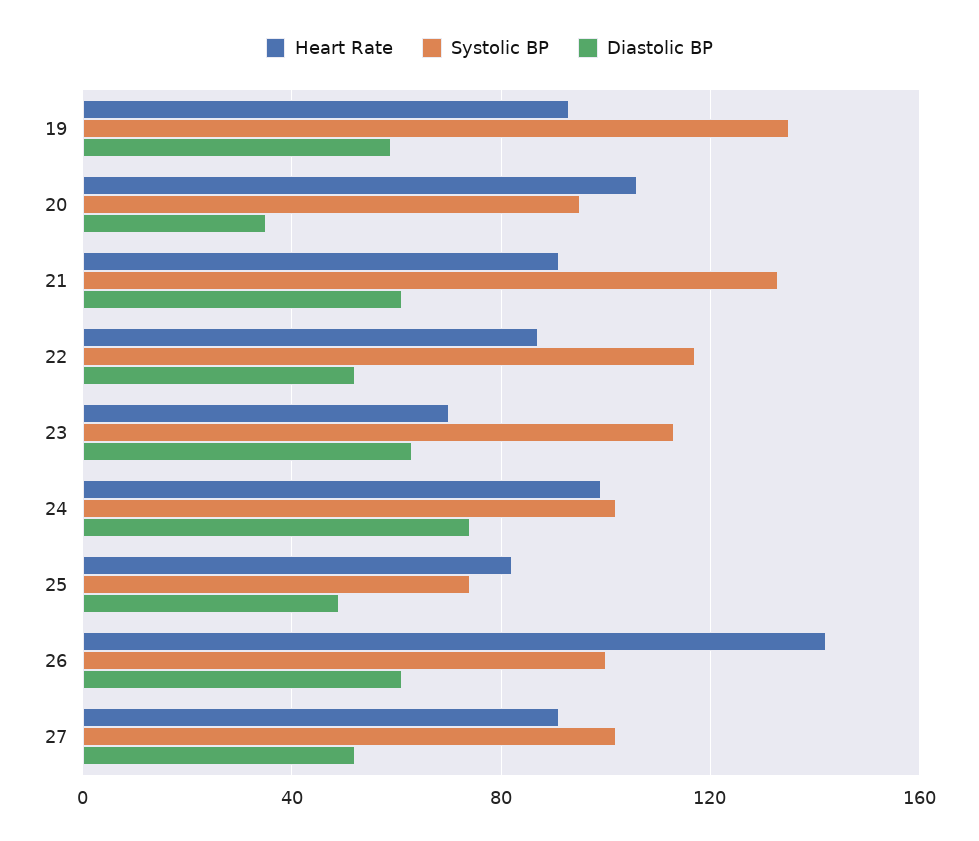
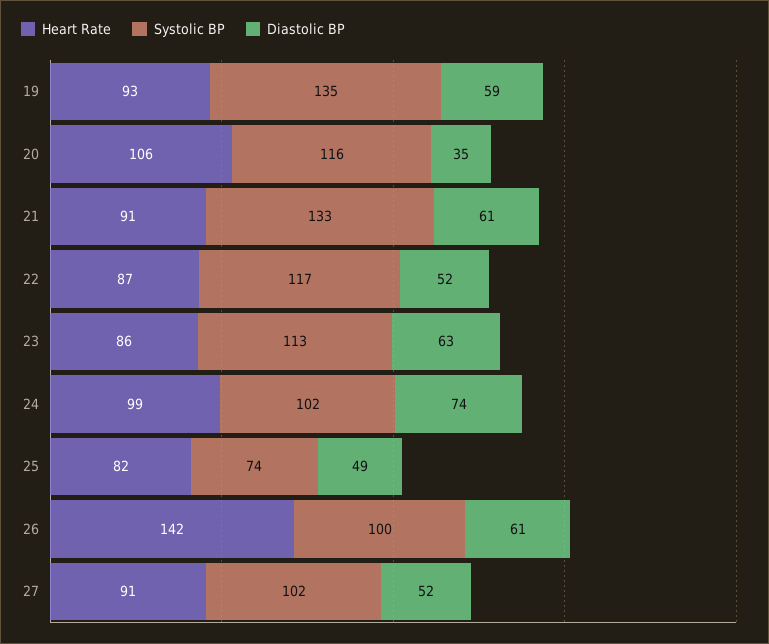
  {
    "Heart Rate": {
      "19": 93,
      "20": 106,
      "21": 91,
      "22": 87,
-     "23": 70,
+     "23": 86,
      "24": 99,
      "25": 82,
      "26": 142,
      "27": 91
    },
    "Systolic BP": {
      "19": 135,
-     "20": 95,
+     "20": 116,
      "21": 133,
      "22": 117,
      "23": 113,
      "24": 102,
      "25": 74,
      "26": 100,
      "27": 102
    },
    "Diastolic BP": {
      "19": 59,
      "20": 35,
      "21": 61,
      "22": 52,
      "23": 63,
      "24": 74,
      "25": 49,
      "26": 61,
      "27": 52
    }
  }

